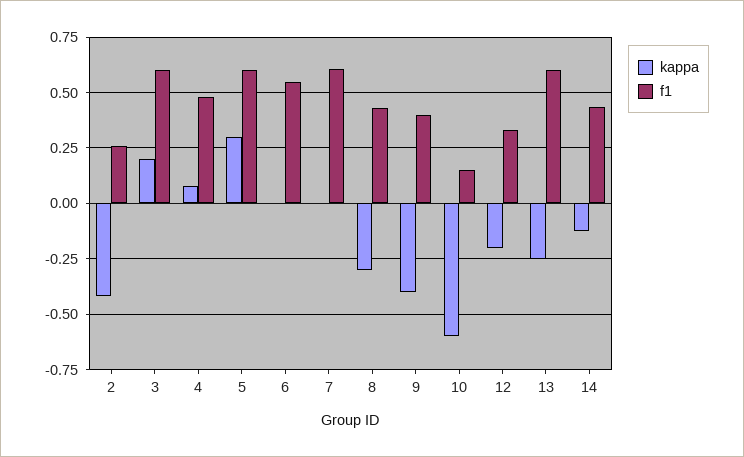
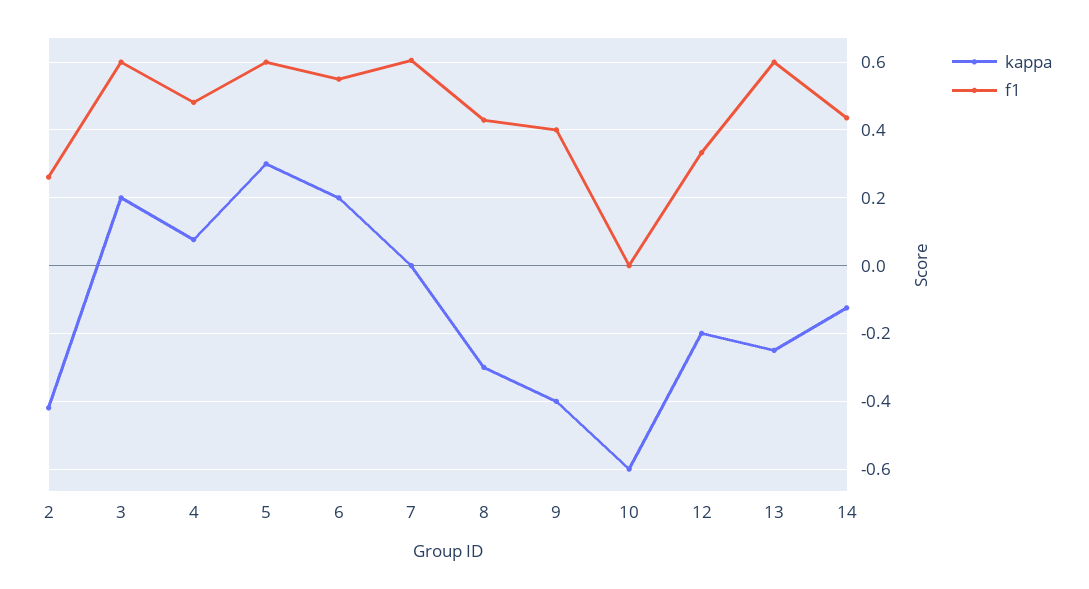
  {
    "kappa": {
      "2": -0.42,
      "3": 0.2,
      "4": 0.08,
      "5": 0.3,
-     "6": 0,
+     "6": 0.2,
      "7": 0,
      "8": -0.3,
      "9": -0.4,
      "10": -0.6,
      "12": -0.2,
      "13": -0.26,
      "14": -0.12
    },
    "f1": {
      "2": 0.26,
      "3": 0.6,
      "4": 0.48,
      "5": 0.6,
      "6": 0.54,
      "7": 0.6,
      "8": 0.42,
      "9": 0.4,
-     "10": 0.15,
+     "10": 0,
      "12": 0.34,
      "13": 0.6,
      "14": 0.44
    }
  }

